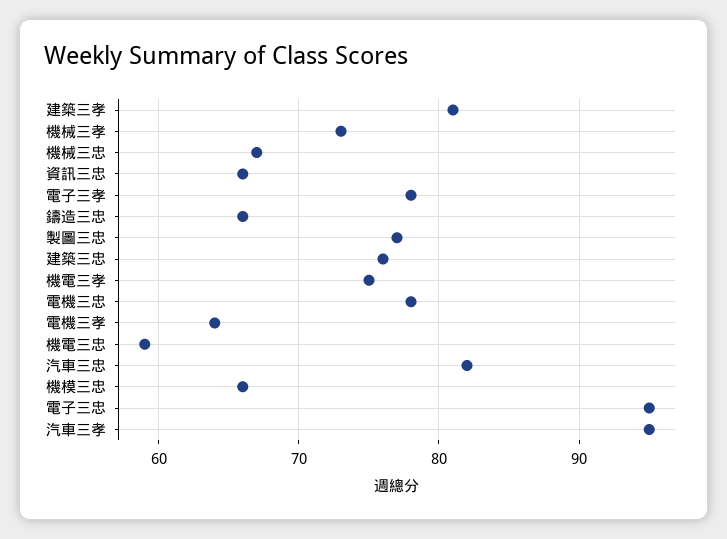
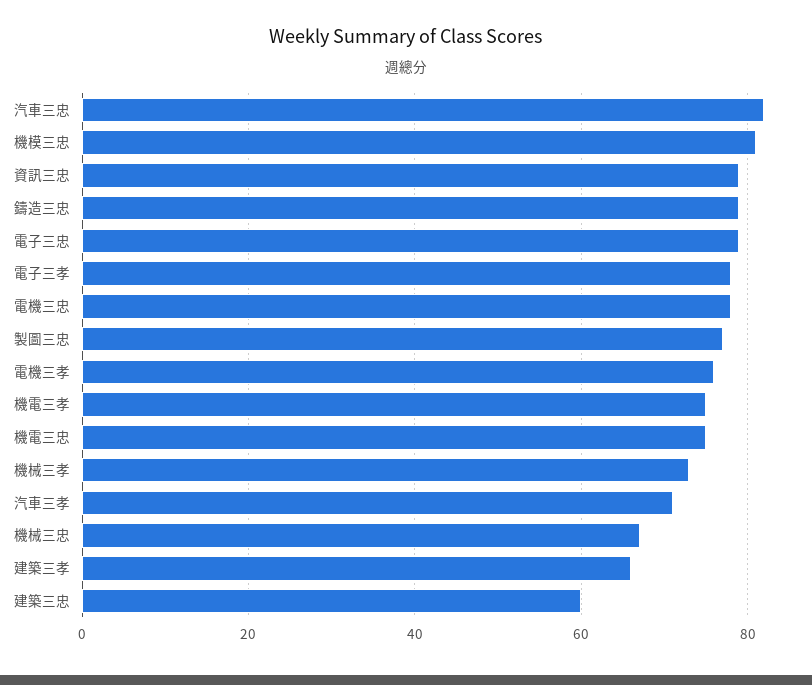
  {
-   "建築三孝": 81,
+   "建築三孝": 65,
    "機械三孝": 73,
    "機械三忠": 67,
-   "資訊三忠": 66,
+   "資訊三忠": 80,
    "電子三孝": 78,
-   "鑄造三忠": 66,
+   "鑄造三忠": 80,
    "製圖三忠": 77,
-   "建築三忠": 76,
+   "建築三忠": 60,
    "機電三孝": 75,
    "電機三忠": 78,
-   "電機三孝": 64,
+   "電機三孝": 75,
-   "機電三忠": 59,
+   "機電三忠": 75,
    "汽車三忠": 82,
-   "機模三忠": 66,
+   "機模三忠": 80,
-   "電子三忠": 95,
+   "電子三忠": 80,
-   "汽車三孝": 95
+   "汽車三孝": 70
  }

